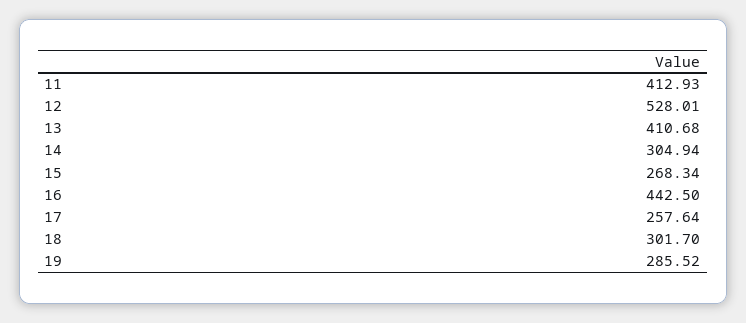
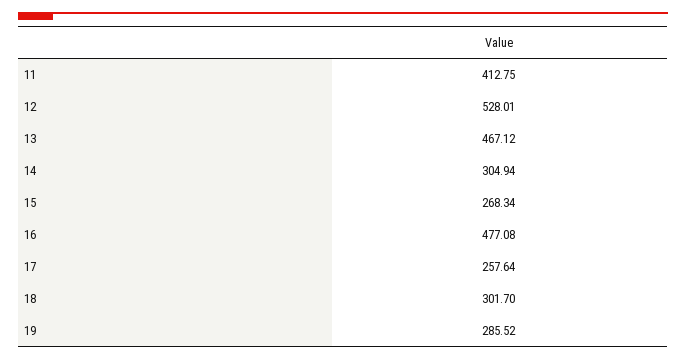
  {
-   "11": 412.93,
+   "11": 412.75,
    "12": 528.01,
-   "13": 410.68,
+   "13": 467.12,
    "14": 304.94,
    "15": 268.34,
-   "16": 442.5,
+   "16": 477.08,
    "17": 257.64,
    "18": 301.7,
    "19": 285.52
  }

